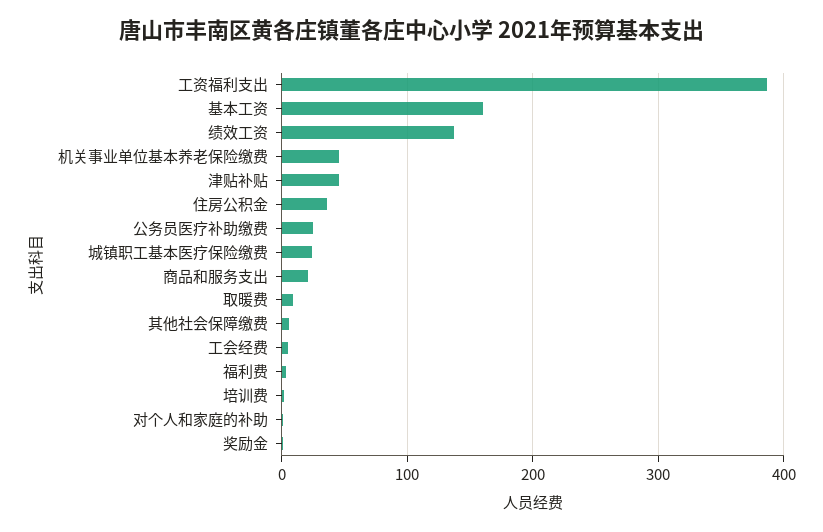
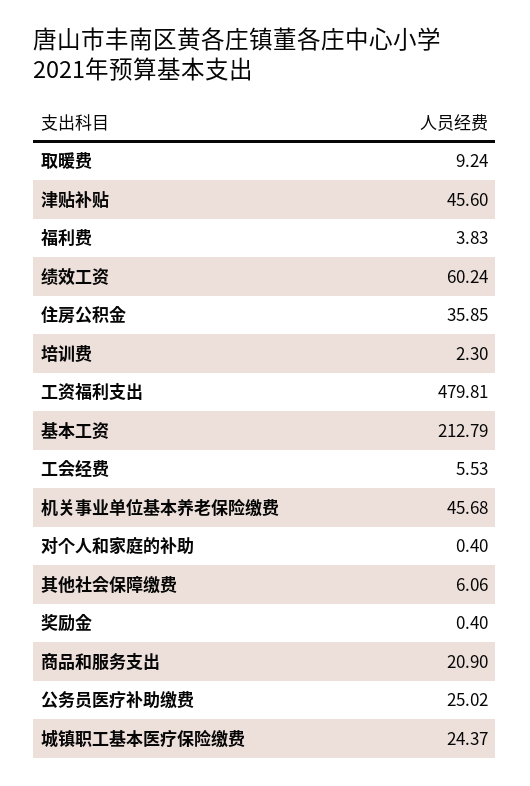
  {
-   "工资福利支出": 390,
+   "工资福利支出": 479.81,
-   "基本工资": 160,
+   "基本工资": 212.79,
-   "绩效工资": 140,
+   "绩效工资": 60.24,
    "机关事业单位基本养老保险缴费": 45.68,
    "津贴补贴": 45.6,
    "住房公积金": 35.85,
    "公务员医疗补助缴费": 25.02,
    "城镇职工基本医疗保险缴费": 24.37,
    "商品和服务支出": 20.9,
    "取暖费": 9.24,
    "其他社会保障缴费": 6.06,
    "工会经费": 5.53,
    "福利费": 3.83,
    "培训费": 2.3,
    "对个人和家庭的补助": 0.4,
    "奖励金": 0.4
  }

